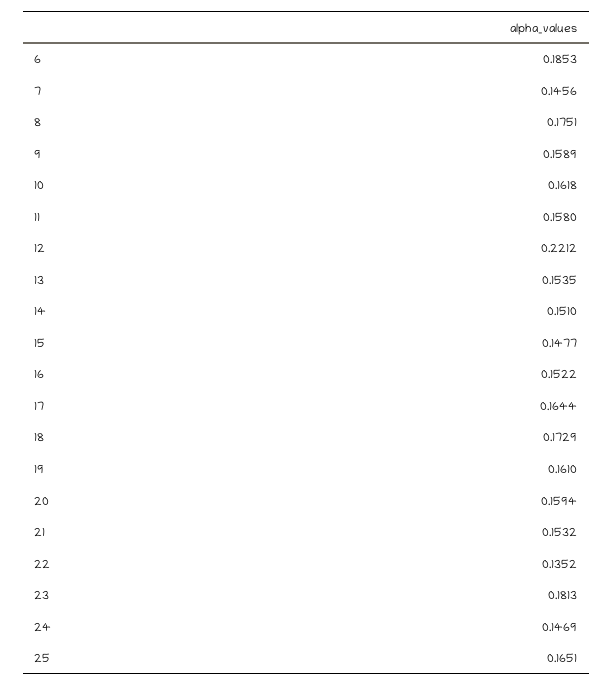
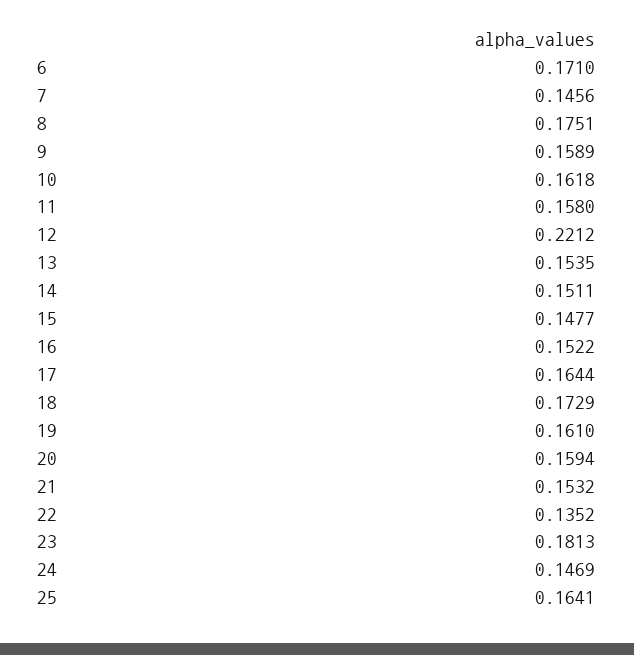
  {
-   "6": 0.1853,
+   "6": 0.171,
    "7": 0.1456,
    "8": 0.1751,
    "9": 0.1589,
    "10": 0.1618,
    "11": 0.158,
    "12": 0.2212,
    "13": 0.1535,
-   "14": 0.151,
+   "14": 0.1511,
    "15": 0.1477,
    "16": 0.1522,
    "17": 0.1644,
    "18": 0.1729,
    "19": 0.161,
    "20": 0.1594,
    "21": 0.1532,
    "22": 0.1352,
    "23": 0.1813,
    "24": 0.1469,
-   "25": 0.1651
+   "25": 0.1641
  }

